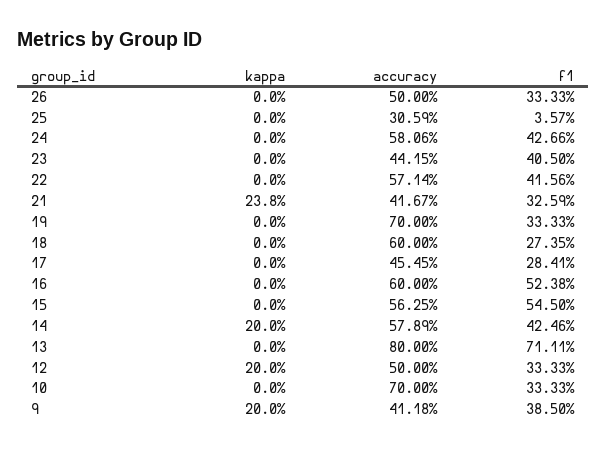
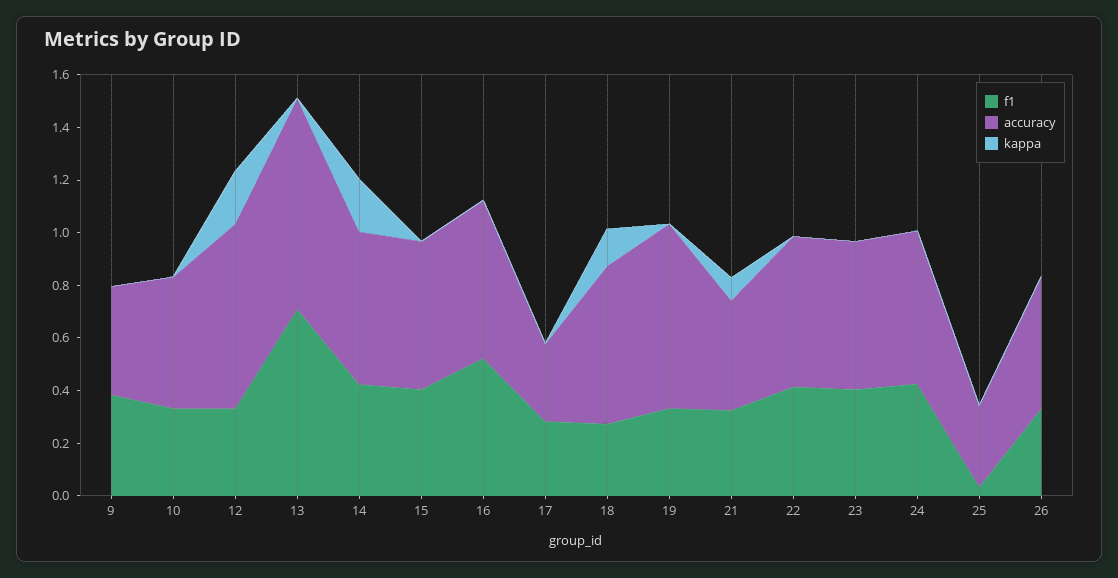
  {
    "kappa": {
      "26": 0,
      "25": 0,
      "24": 0,
      "23": 0,
      "22": 0,
-     "21": 0.238,
+     "21": 0.1,
      "19": 0,
-     "18": 0,
+     "18": 0.15,
      "17": 0,
      "16": 0,
      "15": 0,
      "14": 0.2,
      "13": 0,
      "12": 0.2,
      "10": 0,
-     "9": 0.2
+     "9": 0
    },
    "accuracy": {
      "26": 0.5,
      "25": 0.3059,
      "24": 0.5806,
-     "23": 0.4415,
+     "23": 0.55,
      "22": 0.5714,
      "21": 0.4167,
      "19": 0.7,
      "18": 0.6,
-     "17": 0.4545,
+     "17": 0.3,
      "16": 0.6,
      "15": 0.5625,
      "14": 0.5789,
      "13": 0.8,
-     "12": 0.5,
+     "12": 0.7,
-     "10": 0.7,
+     "10": 0.5,
      "9": 0.4118
    },
    "f1": {
      "26": 0.3333,
      "25": 0.0357,
      "24": 0.4266,
      "23": 0.405,
      "22": 0.4156,
      "21": 0.3259,
      "19": 0.3333,
      "18": 0.2735,
      "17": 0.2841,
      "16": 0.5238,
-     "15": 0.545,
+     "15": 0.4,
      "14": 0.4246,
      "13": 0.7111,
      "12": 0.3333,
      "10": 0.3333,
      "9": 0.385
    }
  }

